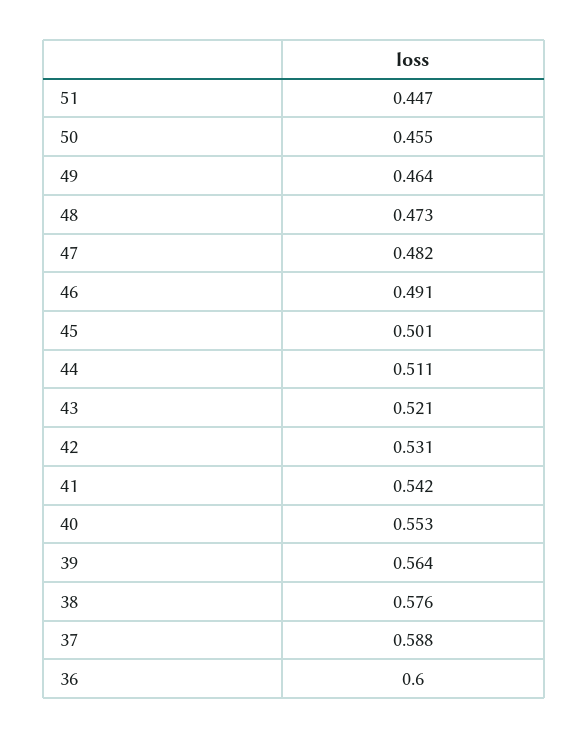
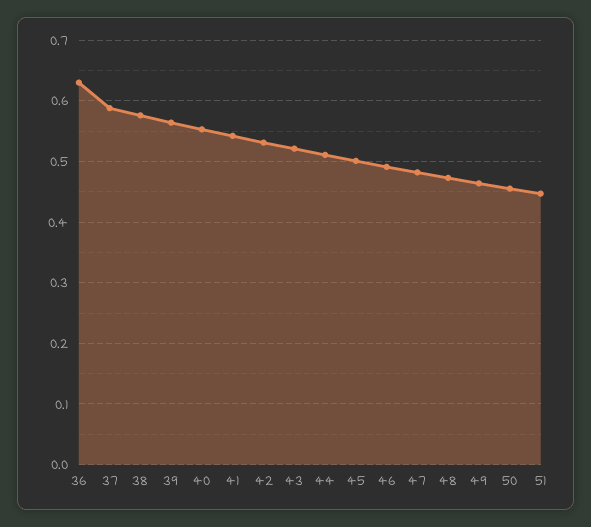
  {
    "51": 0.447,
    "50": 0.455,
    "49": 0.464,
    "48": 0.473,
    "47": 0.482,
    "46": 0.491,
    "45": 0.501,
    "44": 0.511,
    "43": 0.521,
    "42": 0.531,
    "41": 0.542,
    "40": 0.553,
    "39": 0.564,
    "38": 0.576,
    "37": 0.588,
-   "36": 0.6
+   "36": 0.63
  }

